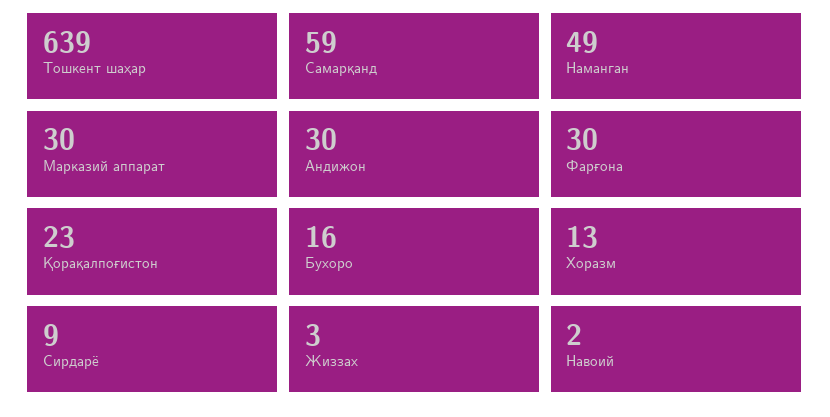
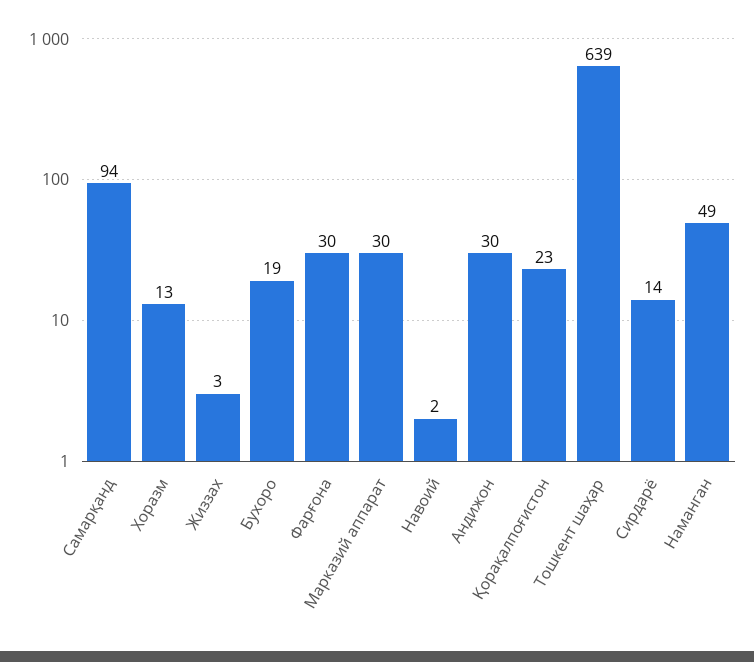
  {
    "Тошкент шаҳар": 639,
-   "Самарқанд": 59,
+   "Самарқанд": 94,
    "Наманган": 49,
    "Марказий аппарат": 30,
    "Андижон": 30,
    "Фарғона": 30,
    "Қорақалпоғистон": 23,
-   "Бухоро": 16,
+   "Бухоро": 19,
    "Хоразм": 13,
-   "Сирдарё": 9,
+   "Сирдарё": 14,
    "Жиззах": 3,
    "Навоий": 2
  }

